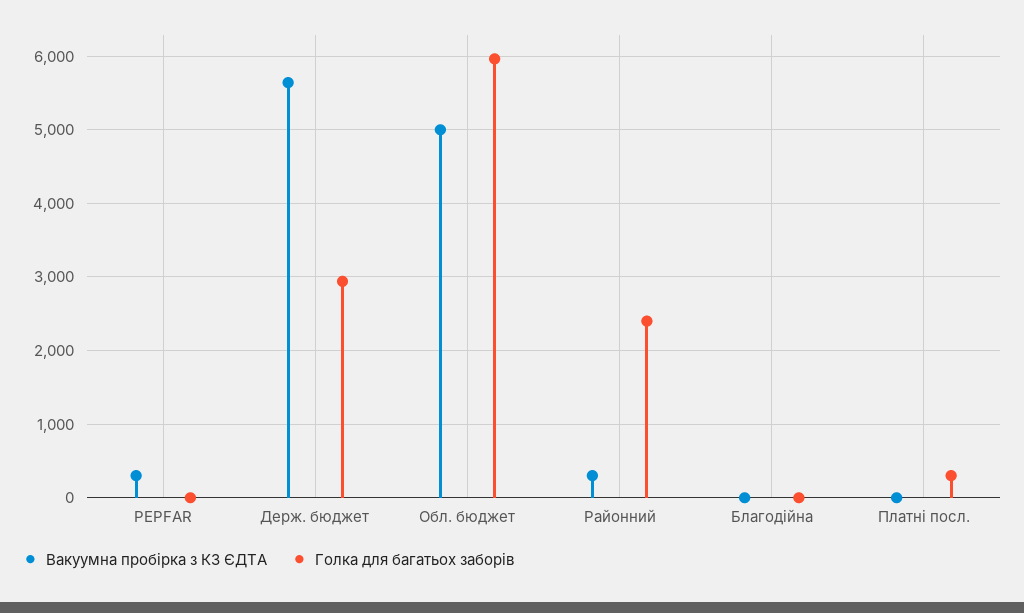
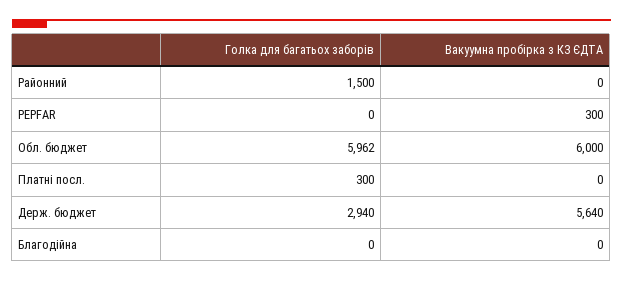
  {
    "Вакуумна пробірка з К3 ЄДТА": {
      "PEPFAR": 300,
      "Держ. бюджет": 5640,
-     "Обл. бюджет": 5000,
+     "Обл. бюджет": 6000,
-     "Районний": 300,
+     "Районний": 0,
      "Благодійна": 0,
      "Платні посл.": 0
    },
    "Голка для багатьох заборів": {
      "PEPFAR": 0,
      "Держ. бюджет": 2940,
      "Обл. бюджет": 5962,
-     "Районний": 2400,
+     "Районний": 1500,
      "Благодійна": 0,
      "Платні посл.": 300
    }
  }

